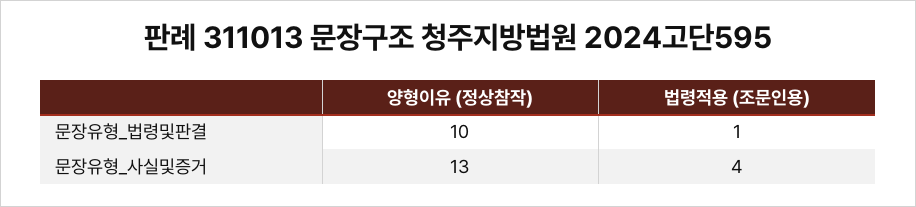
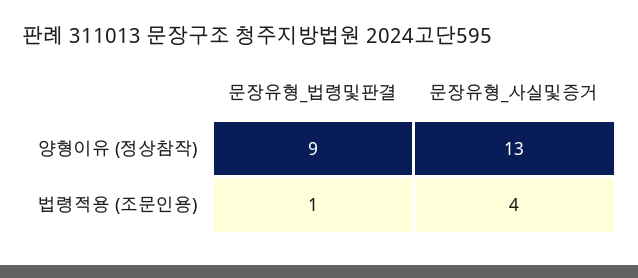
  {
    "양형이유 (정상참작)": {
-     "문장유형_법령및판결": 10,
+     "문장유형_법령및판결": 9,
      "문장유형_사실및증거": 13
    },
    "법령적용 (조문인용)": {
      "문장유형_법령및판결": 1,
      "문장유형_사실및증거": 4
    }
  }

